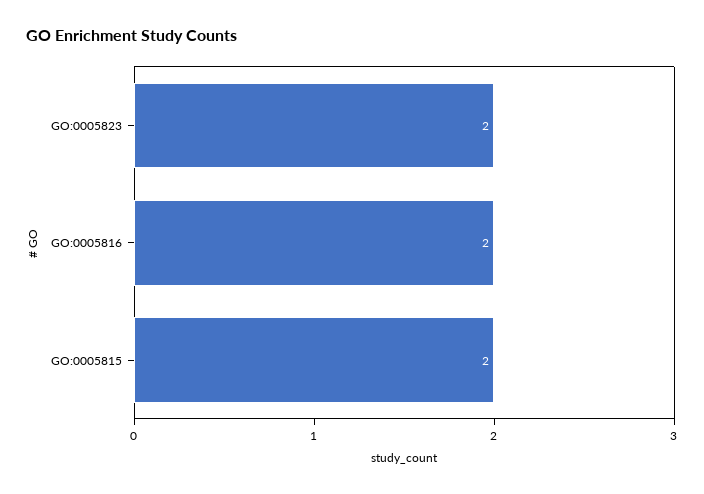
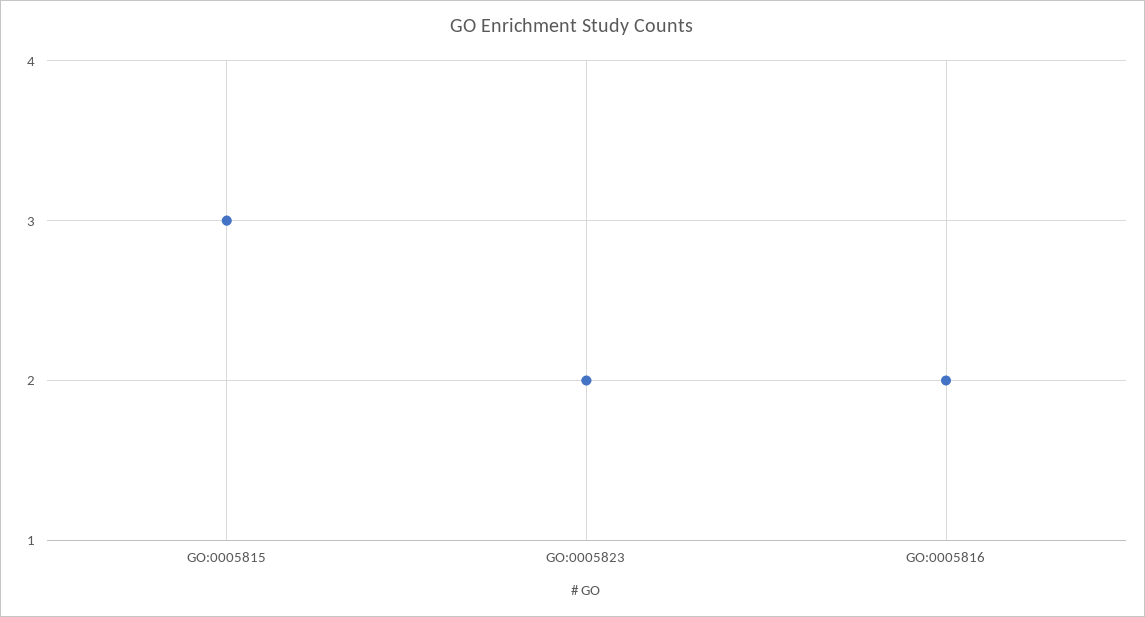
  {
    "GO:0005823": 2,
    "GO:0005816": 2,
-   "GO:0005815": 2
+   "GO:0005815": 3
  }

